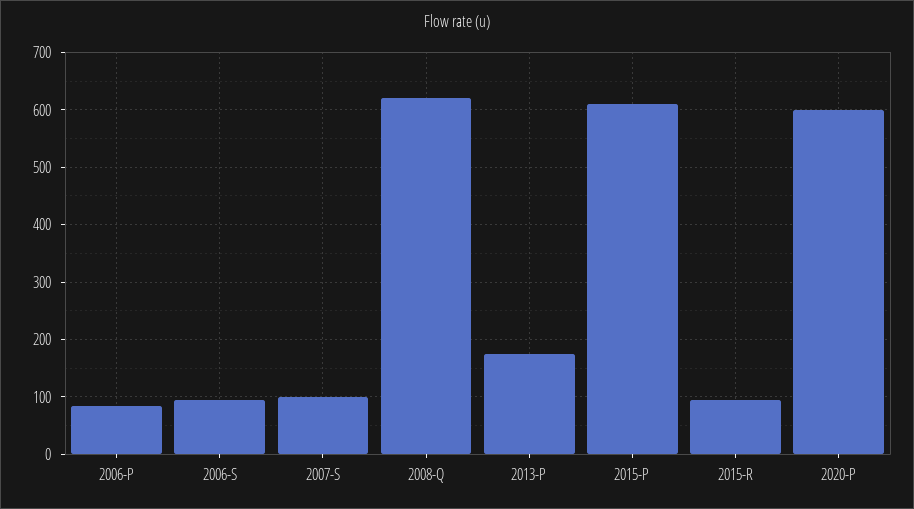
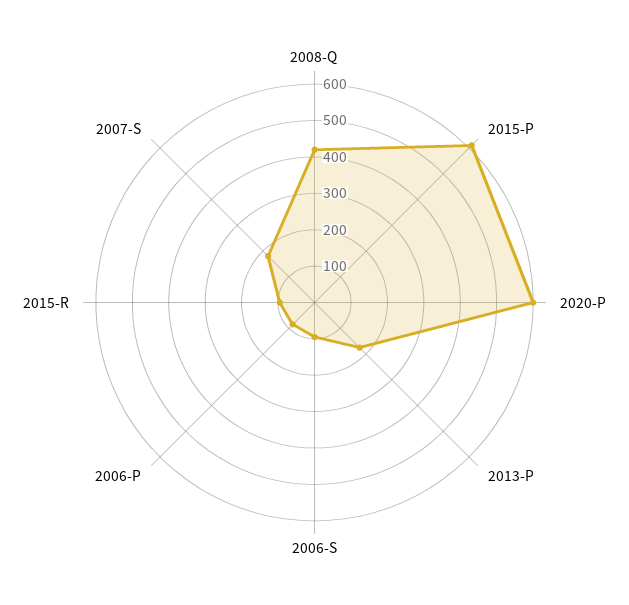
  {
    "2006-P": 80,
    "2006-S": 100,
-   "2007-S": 100,
+   "2007-S": 175,
-   "2008-Q": 620,
+   "2008-Q": 425,
    "2013-P": 180,
    "2015-P": 620,
    "2015-R": 100,
    "2020-P": 600
  }

